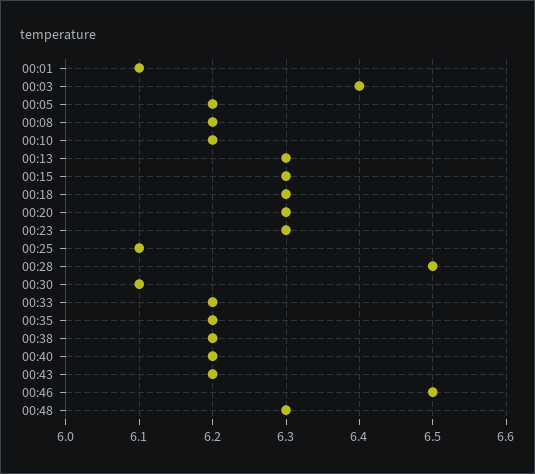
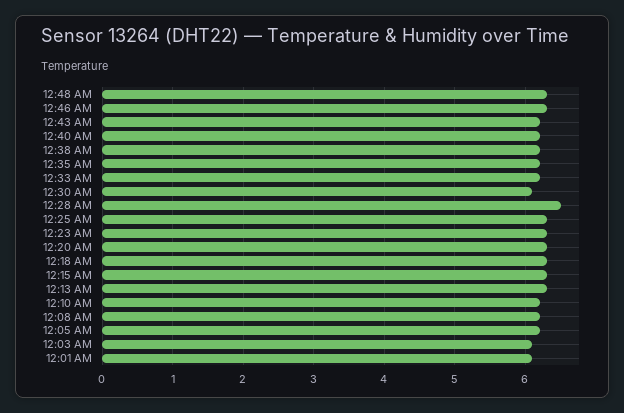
  {
    "00:01": 6.1,
-   "00:03": 6.4,
+   "00:03": 6.1,
    "00:05": 6.2,
    "00:08": 6.2,
    "00:10": 6.2,
    "00:13": 6.3,
    "00:15": 6.3,
    "00:18": 6.3,
    "00:20": 6.3,
    "00:23": 6.3,
-   "00:25": 6.1,
+   "00:25": 6.3,
    "00:28": 6.5,
    "00:30": 6.1,
    "00:33": 6.2,
    "00:35": 6.2,
    "00:38": 6.2,
    "00:40": 6.2,
    "00:43": 6.2,
-   "00:46": 6.5,
+   "00:46": 6.3,
    "00:48": 6.3
  }

